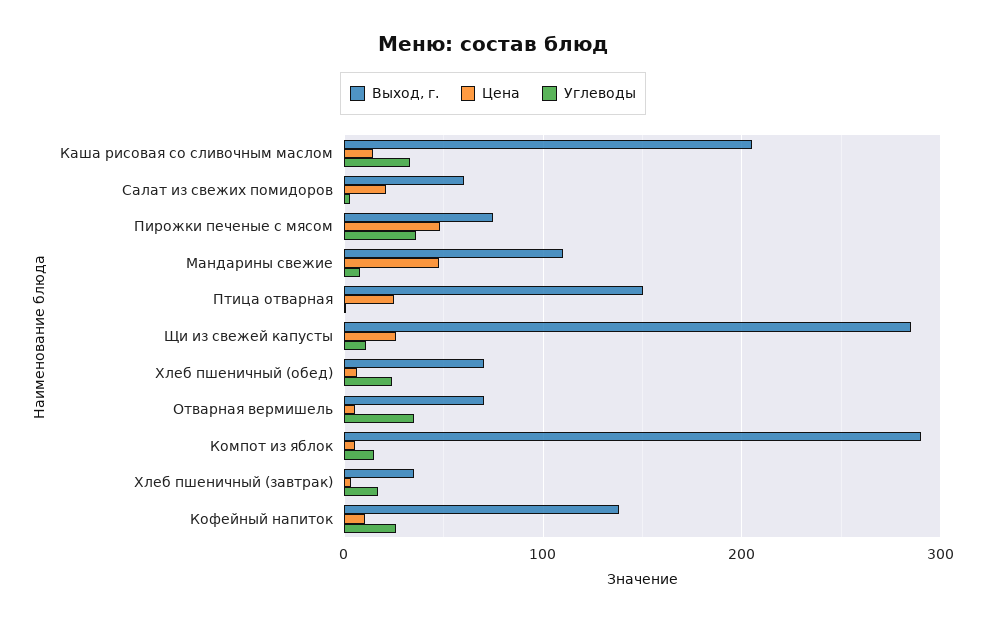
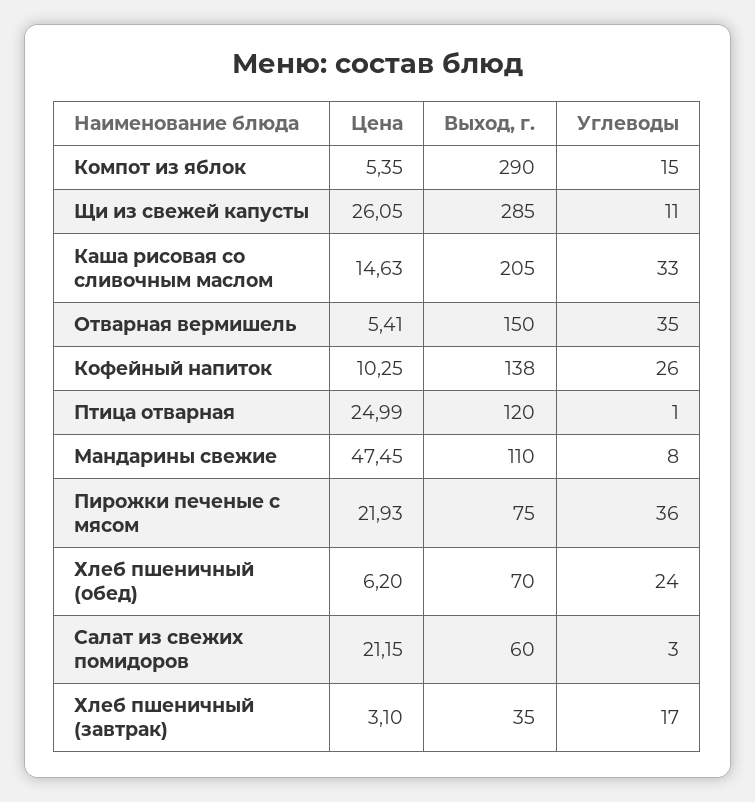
  {
    "Выход, г.": {
      "Каша рисовая со сливочным маслом": 205,
      "Салат из свежих помидоров": 60,
      "Пирожки печеные с мясом": 75,
      "Мандарины свежие": 110,
-     "Птица отварная": 150,
+     "Птица отварная": 120,
      "Щи из свежей капусты": 285,
      "Хлеб пшеничный (обед)": 70,
-     "Отварная вермишель": 70,
+     "Отварная вермишель": 150,
      "Компот из яблок": 290,
      "Хлеб пшеничный (завтрак)": 35,
      "Кофейный напиток": 138
    },
    "Цена": {
      "Каша рисовая со сливочным маслом": 14.63,
      "Салат из свежих помидоров": 21.15,
-     "Пирожки печеные с мясом": 50,
+     "Пирожки печеные с мясом": 21.93,
      "Мандарины свежие": 47.45,
      "Птица отварная": 24.99,
      "Щи из свежей капусты": 26.05,
      "Хлеб пшеничный (обед)": 6.2,
      "Отварная вермишель": 5.41,
      "Компот из яблок": 5.35,
      "Хлеб пшеничный (завтрак)": 3.1,
      "Кофейный напиток": 10.25
    },
    "Углеводы": {
      "Каша рисовая со сливочным маслом": 33,
      "Салат из свежих помидоров": 3,
      "Пирожки печеные с мясом": 36,
      "Мандарины свежие": 8,
      "Птица отварная": 1,
      "Щи из свежей капусты": 11,
      "Хлеб пшеничный (обед)": 24,
      "Отварная вермишель": 35,
      "Компот из яблок": 15,
      "Хлеб пшеничный (завтрак)": 17,
      "Кофейный напиток": 26
    }
  }

